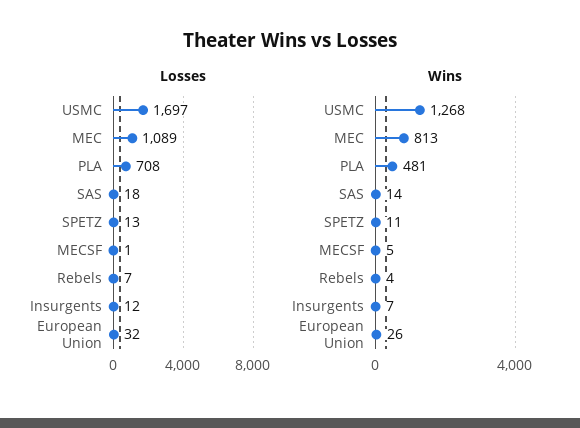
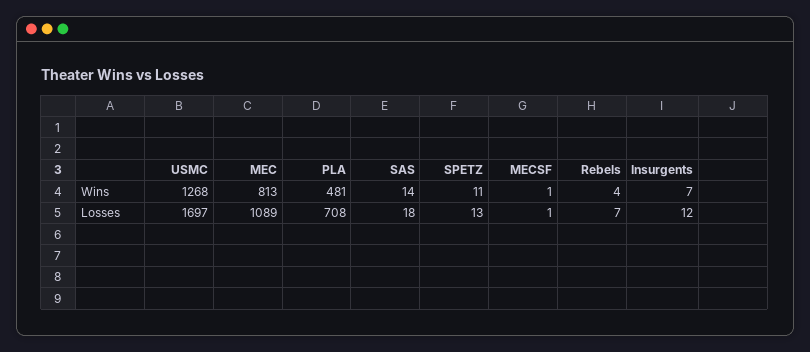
  {
    "Losses": {
      "USMC": 1697,
      "MEC": 1089,
      "PLA": 708,
      "SAS": 18,
      "SPETZ": 13,
      "MECSF": 1,
      "Rebels": 7,
-     "Insurgents": 12,
+     "Insurgents": 12
-     "European Union": 32
    },
    "Wins": {
      "USMC": 1268,
      "MEC": 813,
      "PLA": 481,
      "SAS": 14,
      "SPETZ": 11,
-     "MECSF": 5,
+     "MECSF": 1,
      "Rebels": 4,
-     "Insurgents": 7,
+     "Insurgents": 7
-     "European Union": 26
    }
  }

